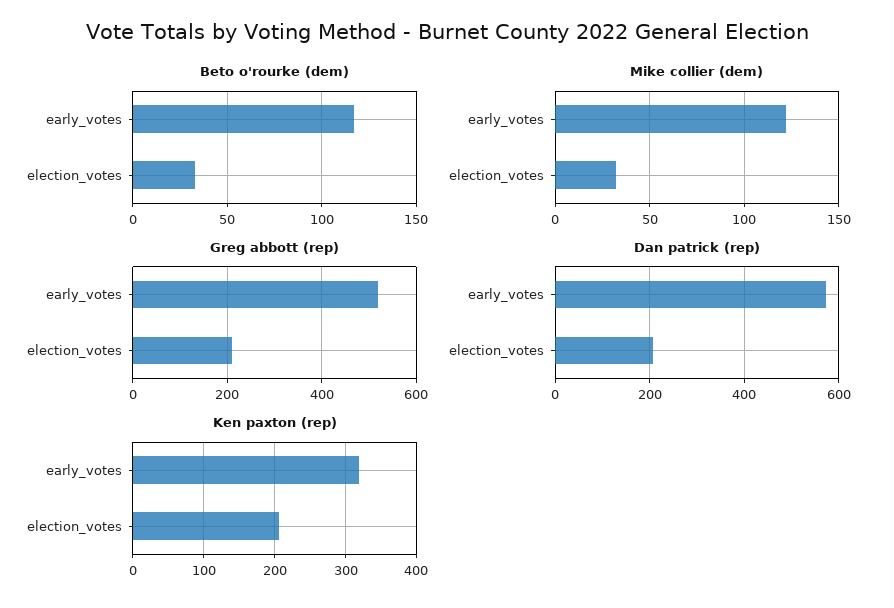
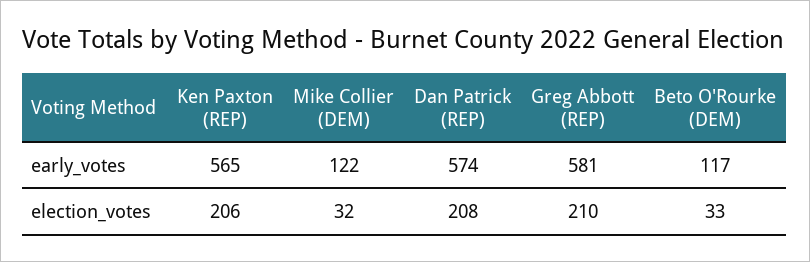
  {
    "Beto o'rourke (dem)": {
      "early_votes": 117,
      "election_votes": 33
    },
    "Mike collier (dem)": {
      "early_votes": 122,
      "election_votes": 32
    },
    "Greg abbott (rep)": {
-     "early_votes": 520,
+     "early_votes": 581,
      "election_votes": 210
    },
    "Dan patrick (rep)": {
      "early_votes": 574,
      "election_votes": 208
    },
    "Ken paxton (rep)": {
-     "early_votes": 320,
+     "early_votes": 565,
      "election_votes": 206
    }
  }

